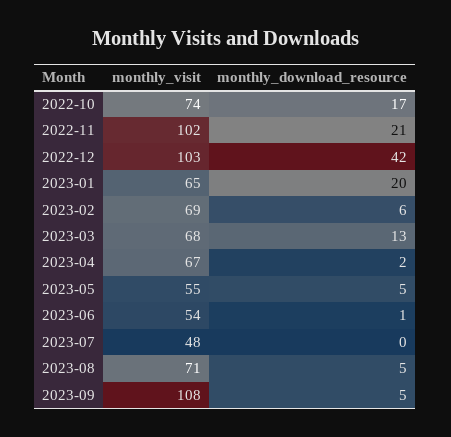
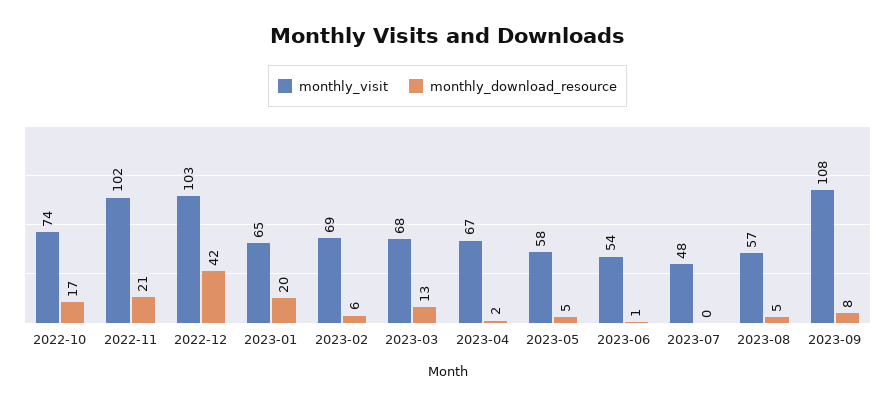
  {
    "monthly_visit": {
      "2022-10": 74,
      "2022-11": 102,
      "2022-12": 103,
      "2023-01": 65,
      "2023-02": 69,
      "2023-03": 68,
      "2023-04": 67,
-     "2023-05": 55,
+     "2023-05": 58,
      "2023-06": 54,
      "2023-07": 48,
-     "2023-08": 71,
+     "2023-08": 57,
      "2023-09": 108
    },
    "monthly_download_resource": {
      "2022-10": 17,
      "2022-11": 21,
      "2022-12": 42,
      "2023-01": 20,
      "2023-02": 6,
      "2023-03": 13,
      "2023-04": 2,
      "2023-05": 5,
      "2023-06": 1,
      "2023-07": 0,
      "2023-08": 5,
-     "2023-09": 5
+     "2023-09": 8
    }
  }

